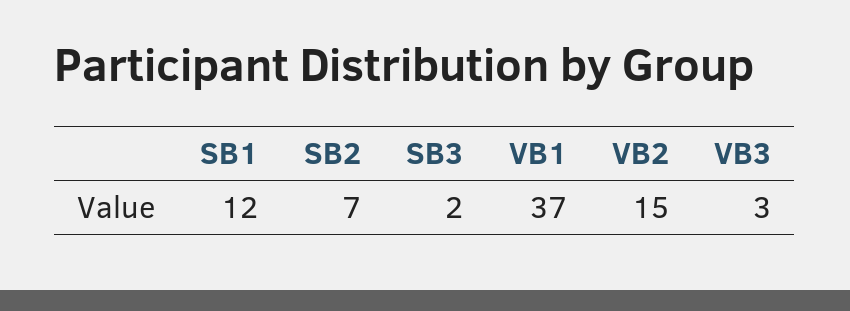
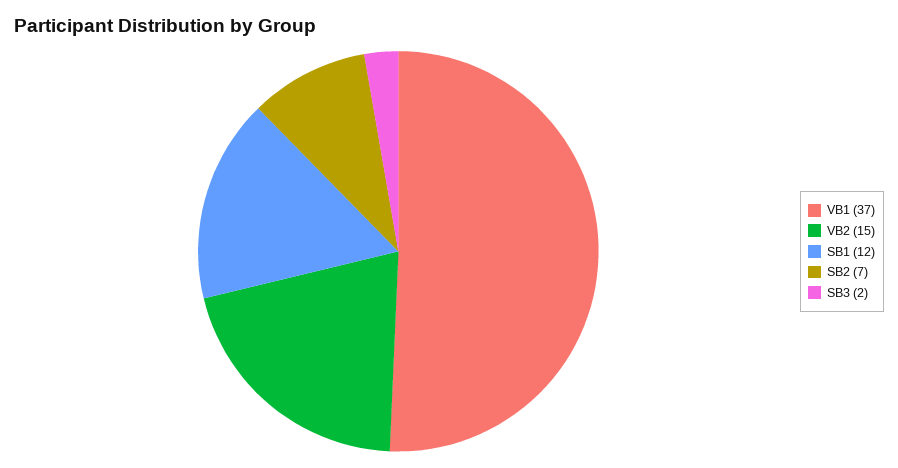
  {
    "SB1": 12,
    "SB2": 7,
    "SB3": 2,
    "VB1": 37,
-   "VB2": 15,
+   "VB2": 15
-   "VB3": 3
  }

